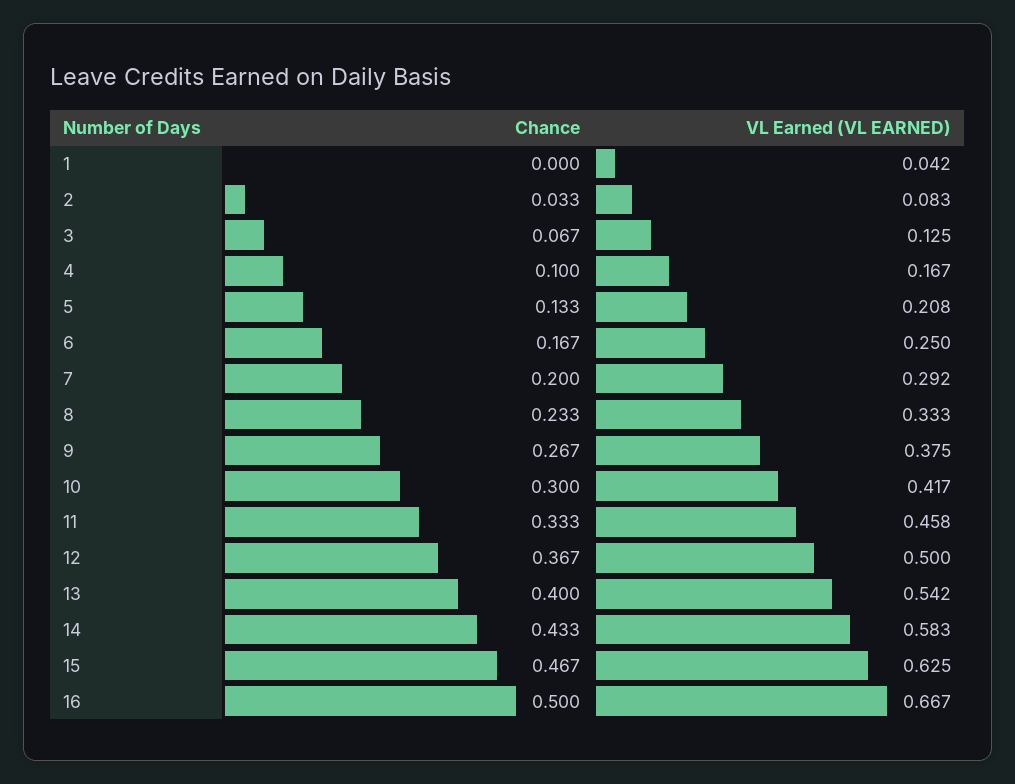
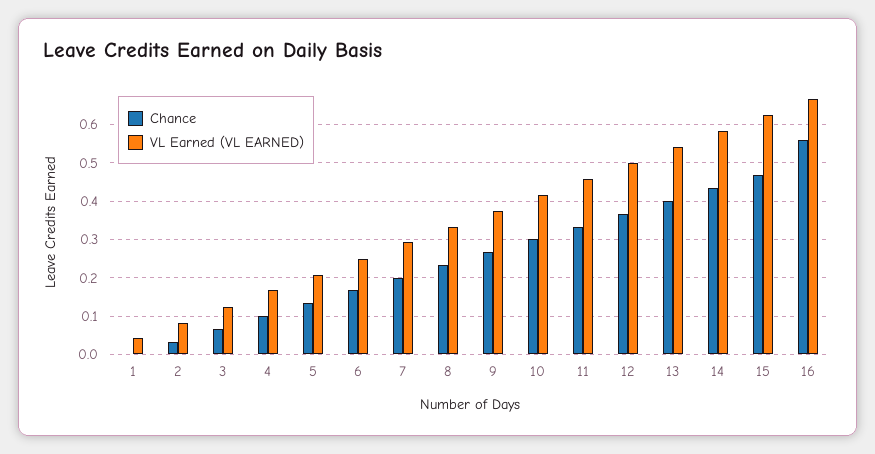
  {
    "Chance": {
      "1": 0,
      "2": 0.033,
      "3": 0.067,
      "4": 0.1,
      "5": 0.133,
      "6": 0.167,
      "7": 0.2,
      "8": 0.233,
      "9": 0.267,
      "10": 0.3,
      "11": 0.333,
      "12": 0.367,
      "13": 0.4,
      "14": 0.433,
      "15": 0.467,
-     "16": 0.5
+     "16": 0.56
    },
    "VL Earned (VL EARNED)": {
      "1": 0.042,
      "2": 0.083,
      "3": 0.125,
      "4": 0.167,
      "5": 0.208,
      "6": 0.25,
      "7": 0.292,
      "8": 0.333,
      "9": 0.375,
      "10": 0.417,
      "11": 0.458,
      "12": 0.5,
      "13": 0.542,
      "14": 0.583,
      "15": 0.625,
      "16": 0.667
    }
  }

